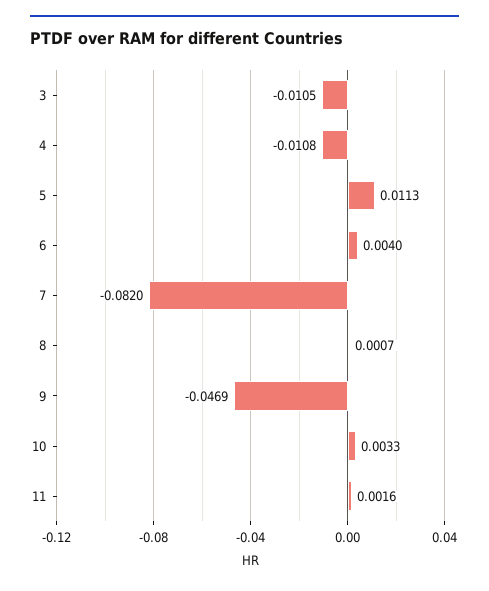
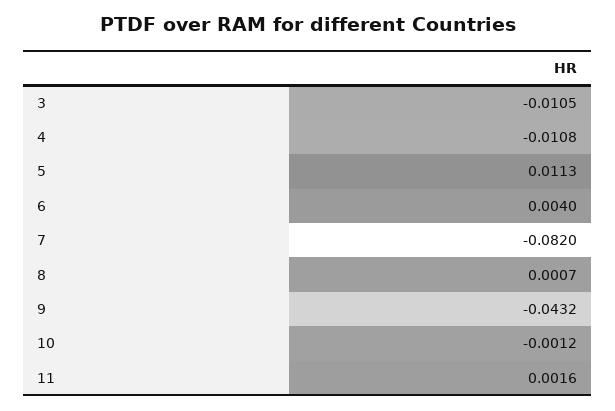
  {
    "3": -0.0105,
    "4": -0.0108,
    "5": 0.0113,
    "6": 0.004,
    "7": -0.082,
    "8": 0.0007,
-   "9": -0.0469,
+   "9": -0.0432,
-   "10": 0.0033,
+   "10": -0.0012,
    "11": 0.0016
  }

